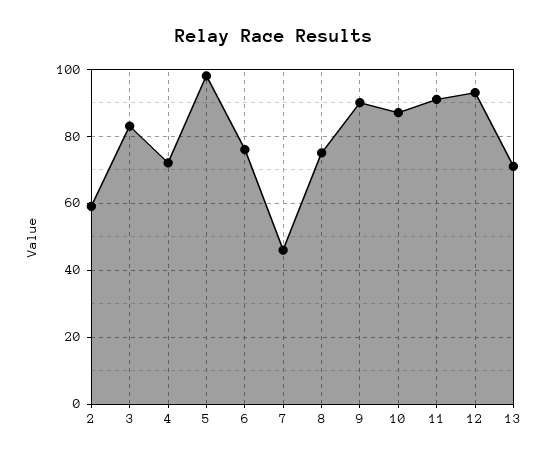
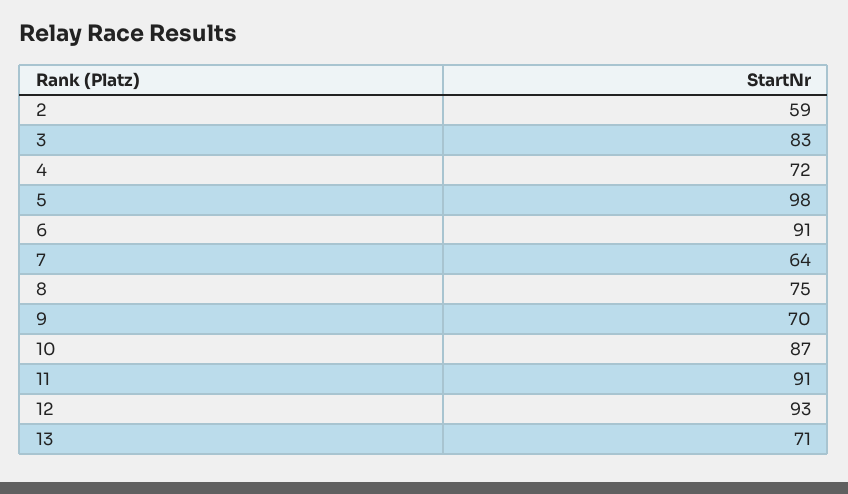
  {
    "2": 59,
    "3": 83,
    "4": 72,
    "5": 98,
-   "6": 75,
+   "6": 91,
-   "7": 45,
+   "7": 64,
    "8": 75,
-   "9": 90,
+   "9": 70,
    "10": 87,
    "11": 91,
    "12": 93,
    "13": 71
  }

